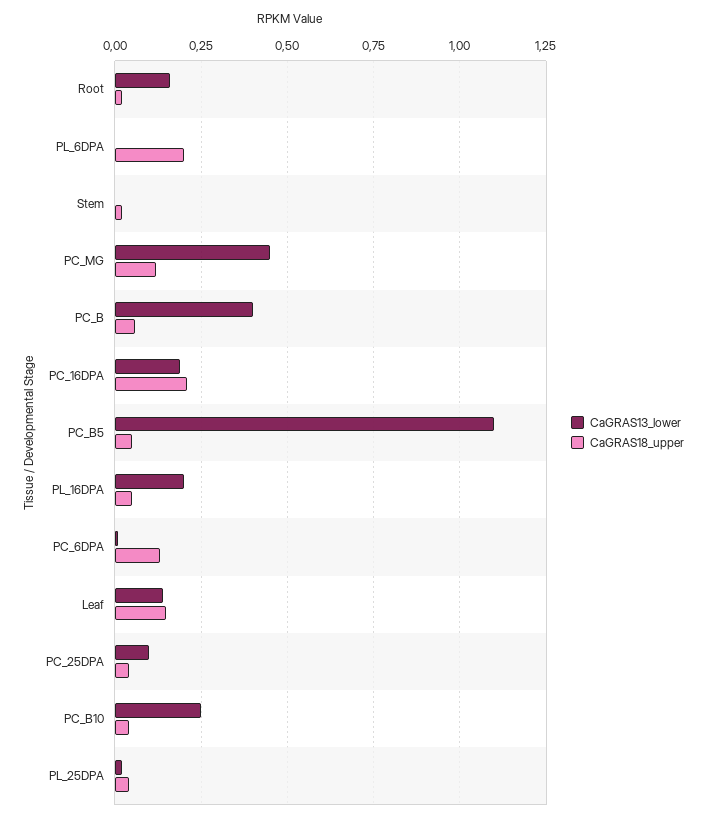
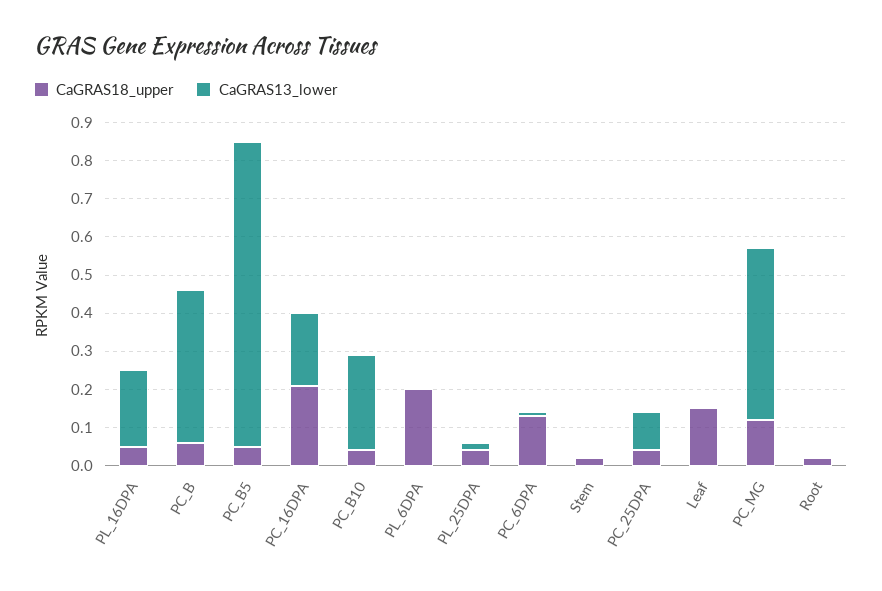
  {
    "CaGRAS13_lower": {
-     "Root": 0.15,
+     "Root": 0,
      "PL_6DPA": 0,
      "Stem": 0,
      "PC_MG": 0.45,
      "PC_B": 0.4,
      "PC_16DPA": 0.2,
-     "PC_B5": 1.1,
+     "PC_B5": 0.8,
      "PL_16DPA": 0.2,
      "PC_6DPA": 0,
-     "Leaf": 0.15,
+     "Leaf": 0,
      "PC_25DPA": 0.1,
      "PC_B10": 0.25,
      "PL_25DPA": 0
    },
    "CaGRAS18_upper": {
      "Root": 0,
      "PL_6DPA": 0.2,
      "Stem": 0,
      "PC_MG": 0.1,
      "PC_B": 0.05,
      "PC_16DPA": 0.2,
      "PC_B5": 0.05,
      "PL_16DPA": 0.05,
      "PC_6DPA": 0.15,
      "Leaf": 0.15,
      "PC_25DPA": 0.05,
      "PC_B10": 0.05,
      "PL_25DPA": 0.05
    }
  }

